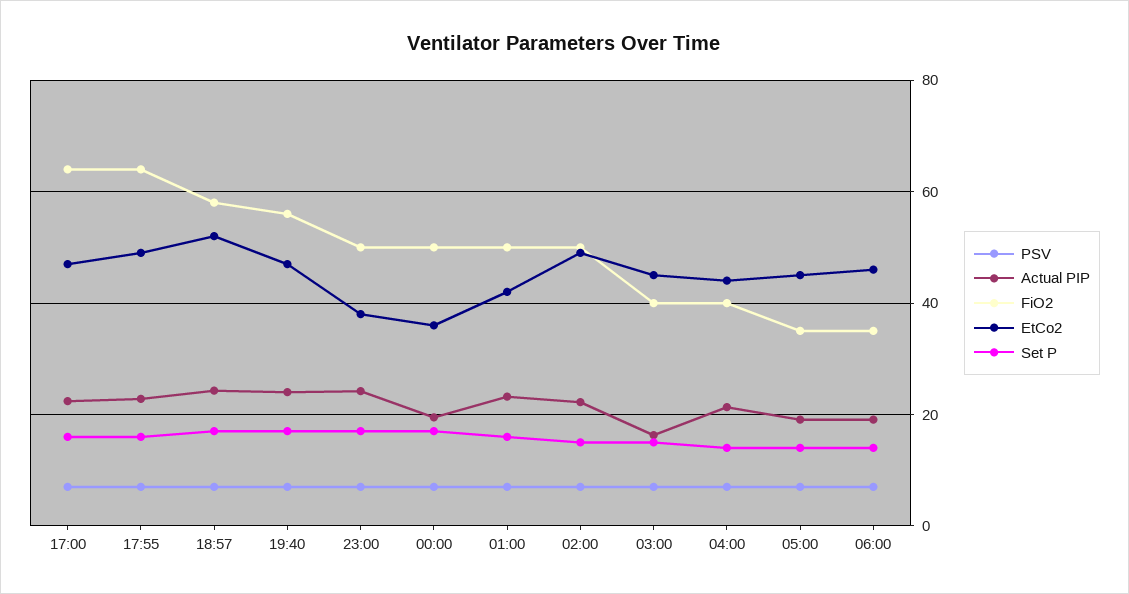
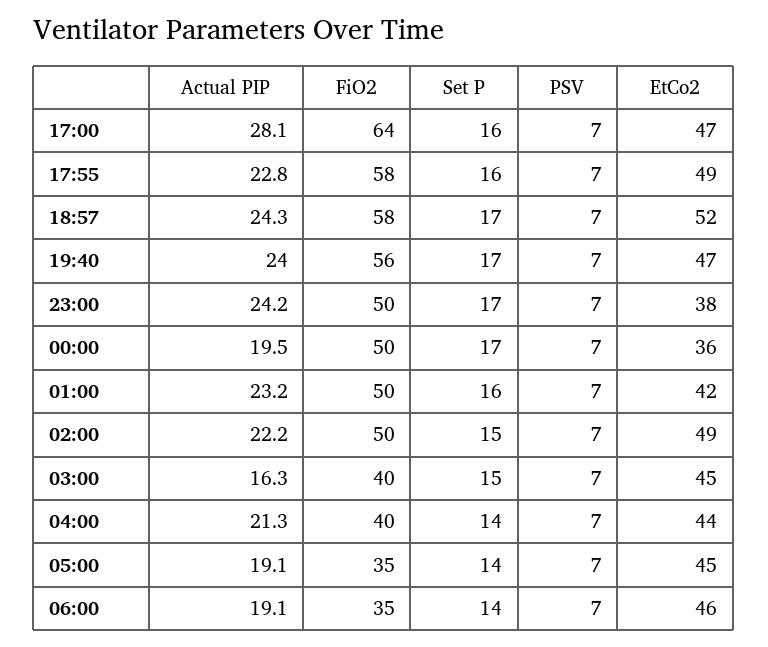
  {
    "PSV": {
      "17:00": 7,
      "17:55": 7,
      "18:57": 7,
      "19:40": 7,
      "23:00": 7,
      "00:00": 7,
      "01:00": 7,
      "02:00": 7,
      "03:00": 7,
      "04:00": 7,
      "05:00": 7,
      "06:00": 7
    },
    "Actual PIP": {
-     "17:00": 22,
+     "17:00": 28.1,
      "17:55": 22.8,
      "18:57": 24.3,
      "19:40": 24,
      "23:00": 24.2,
      "00:00": 19.5,
      "01:00": 23.2,
      "02:00": 22.2,
      "03:00": 16.3,
      "04:00": 21.3,
      "05:00": 19.1,
      "06:00": 19.1
    },
    "FiO2": {
      "17:00": 64,
-     "17:55": 64,
+     "17:55": 58,
      "18:57": 58,
      "19:40": 56,
      "23:00": 50,
      "00:00": 50,
      "01:00": 50,
      "02:00": 50,
      "03:00": 40,
      "04:00": 40,
      "05:00": 35,
      "06:00": 35
    },
    "EtCo2": {
      "17:00": 47,
      "17:55": 49,
      "18:57": 52,
      "19:40": 47,
      "23:00": 38,
      "00:00": 36,
      "01:00": 42,
      "02:00": 49,
      "03:00": 45,
      "04:00": 44,
      "05:00": 45,
      "06:00": 46
    },
    "Set P": {
      "17:00": 16,
      "17:55": 16,
      "18:57": 17,
      "19:40": 17,
      "23:00": 17,
      "00:00": 17,
      "01:00": 16,
      "02:00": 15,
      "03:00": 15,
      "04:00": 14,
      "05:00": 14,
      "06:00": 14
    }
  }

